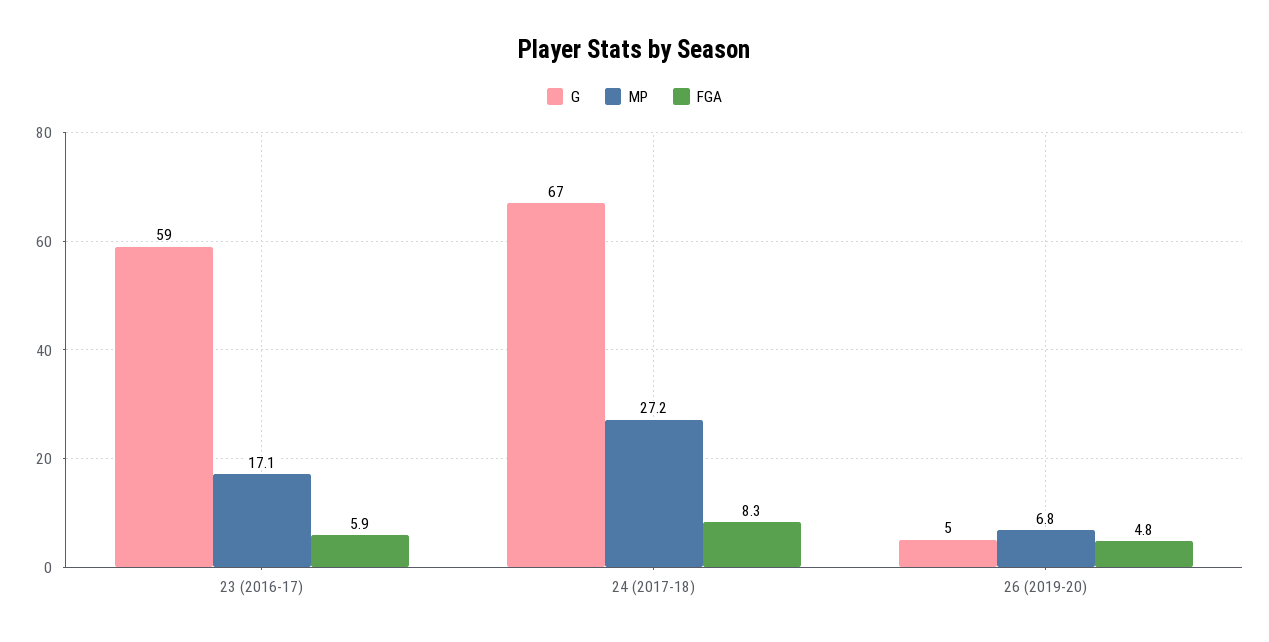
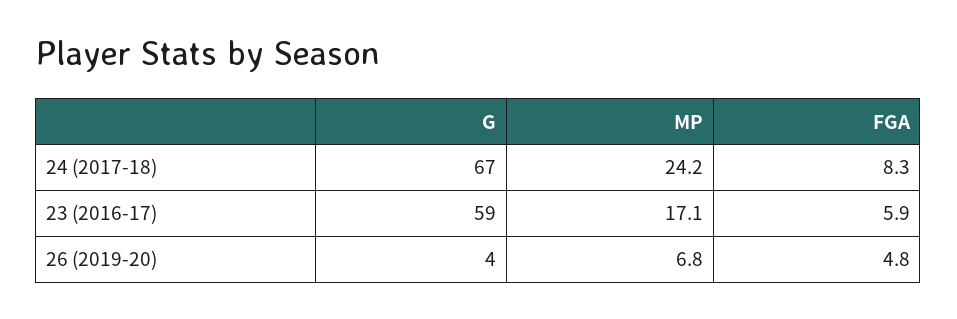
  {
    "G": {
      "23 (2016-17)": 59,
      "24 (2017-18)": 67,
-     "26 (2019-20)": 5
+     "26 (2019-20)": 4
    },
    "MP": {
      "23 (2016-17)": 17.1,
-     "24 (2017-18)": 27.2,
+     "24 (2017-18)": 24.2,
      "26 (2019-20)": 6.8
    },
    "FGA": {
      "23 (2016-17)": 5.9,
      "24 (2017-18)": 8.3,
      "26 (2019-20)": 4.8
    }
  }

